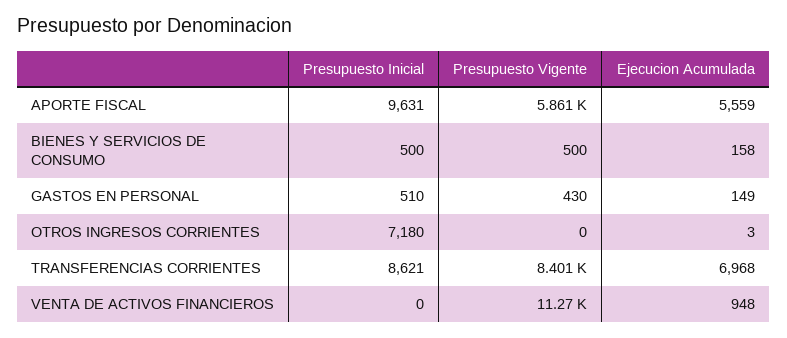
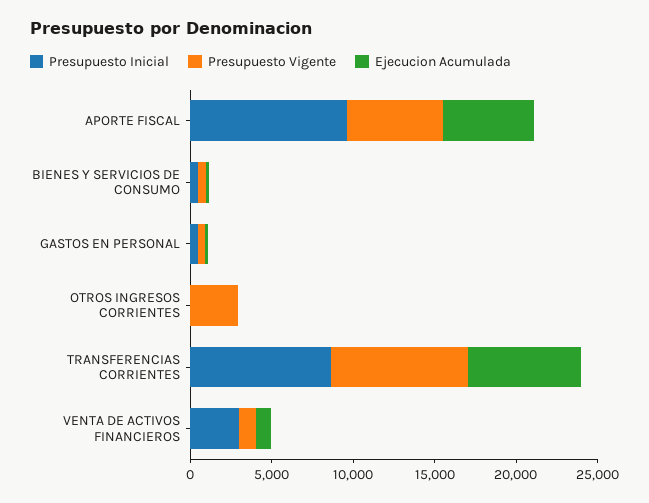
  {
    "Presupuesto Inicial": {
      "APORTE FISCAL": 9631,
      "BIENES Y SERVICIOS DE CONSUMO": 500,
      "GASTOS EN PERSONAL": 510,
-     "OTROS INGRESOS CORRIENTES": 7180,
+     "OTROS INGRESOS CORRIENTES": 0,
      "TRANSFERENCIAS CORRIENTES": 8621,
-     "VENTA DE ACTIVOS FINANCIEROS": 0
+     "VENTA DE ACTIVOS FINANCIEROS": 3000
    },
    "Presupuesto Vigente": {
      "APORTE FISCAL": 5861,
      "BIENES Y SERVICIOS DE CONSUMO": 500,
      "GASTOS EN PERSONAL": 430,
-     "OTROS INGRESOS CORRIENTES": 0,
+     "OTROS INGRESOS CORRIENTES": 3000,
      "TRANSFERENCIAS CORRIENTES": 8401,
-     "VENTA DE ACTIVOS FINANCIEROS": 11270
+     "VENTA DE ACTIVOS FINANCIEROS": 1000
    },
    "Ejecucion Acumulada": {
      "APORTE FISCAL": 5559,
      "BIENES Y SERVICIOS DE CONSUMO": 158,
      "GASTOS EN PERSONAL": 149,
      "OTROS INGRESOS CORRIENTES": 3,
      "TRANSFERENCIAS CORRIENTES": 6968,
      "VENTA DE ACTIVOS FINANCIEROS": 948
    }
  }

